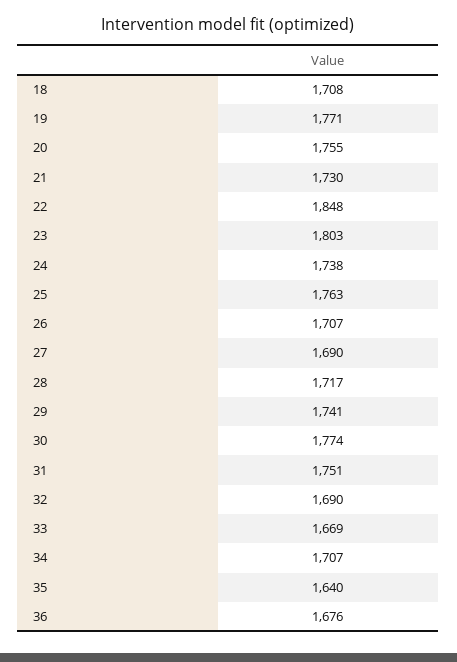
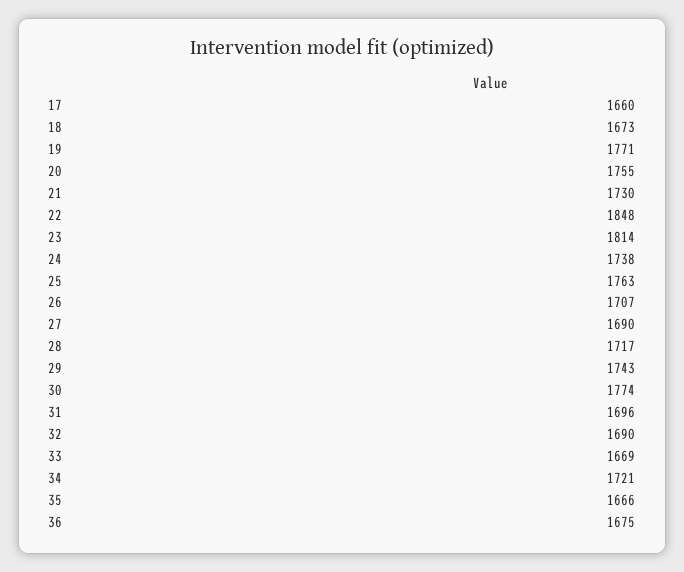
  {
-   "18": 1708,
+   "18": 1673,
    "19": 1771,
    "20": 1755,
    "21": 1730,
    "22": 1848,
-   "23": 1803,
+   "23": 1814,
    "24": 1738,
    "25": 1763,
    "26": 1707,
    "27": 1690,
    "28": 1717,
-   "29": 1741,
+   "29": 1743,
    "30": 1774,
-   "31": 1751,
+   "31": 1696,
    "32": 1690,
    "33": 1669,
-   "34": 1707,
+   "34": 1721,
-   "35": 1640,
+   "35": 1666,
-   "36": 1676
+   "36": 1675,
+   "17": 1660
  }

